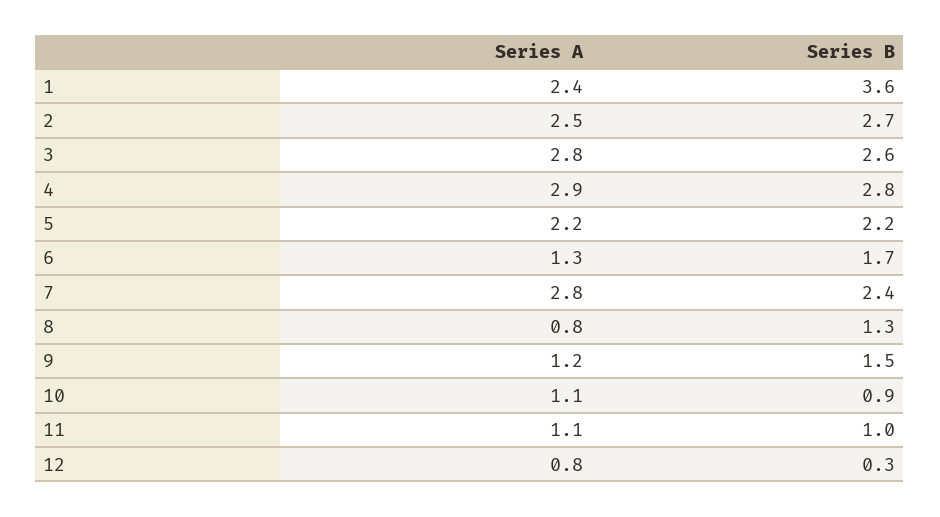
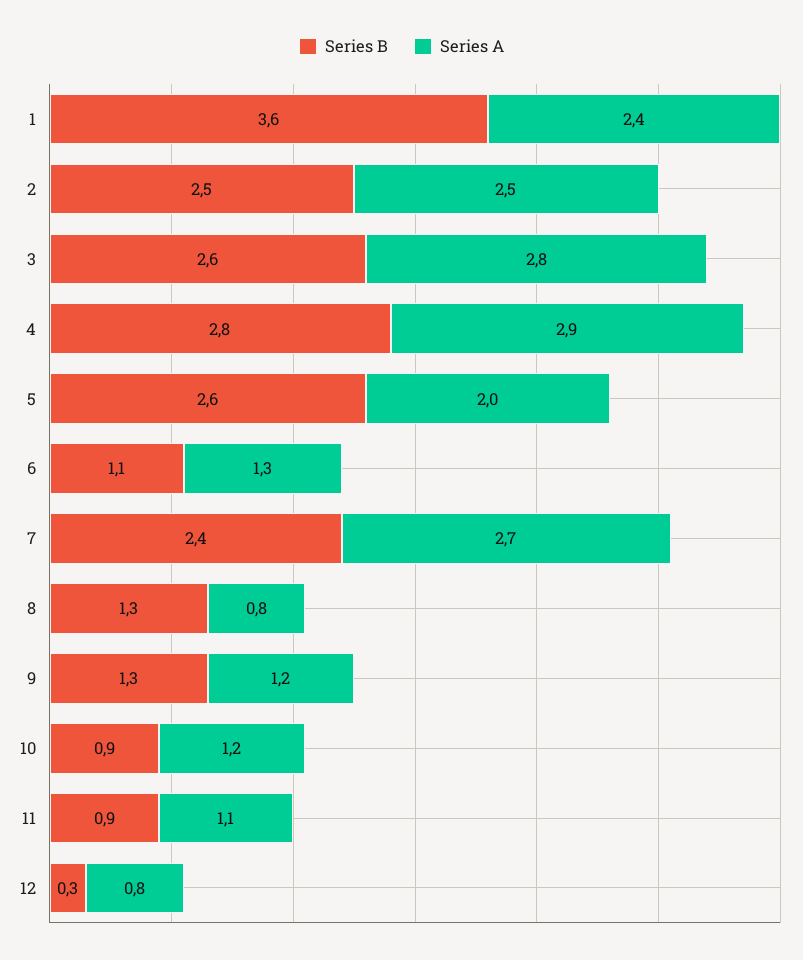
  {
    "Series A": {
      "1": 2.4,
      "2": 2.5,
      "3": 2.8,
      "4": 2.9,
-     "5": 2.2,
+     "5": 2,
      "6": 1.3,
-     "7": 2.8,
+     "7": 2.7,
      "8": 0.8,
      "9": 1.2,
-     "10": 1.1,
+     "10": 1.2,
      "11": 1.1,
      "12": 0.8
    },
    "Series B": {
      "1": 3.6,
-     "2": 2.7,
+     "2": 2.5,
      "3": 2.6,
      "4": 2.8,
-     "5": 2.2,
+     "5": 2.6,
-     "6": 1.7,
+     "6": 1.1,
      "7": 2.4,
      "8": 1.3,
-     "9": 1.5,
+     "9": 1.3,
      "10": 0.9,
-     "11": 1,
+     "11": 0.9,
      "12": 0.3
    }
  }

